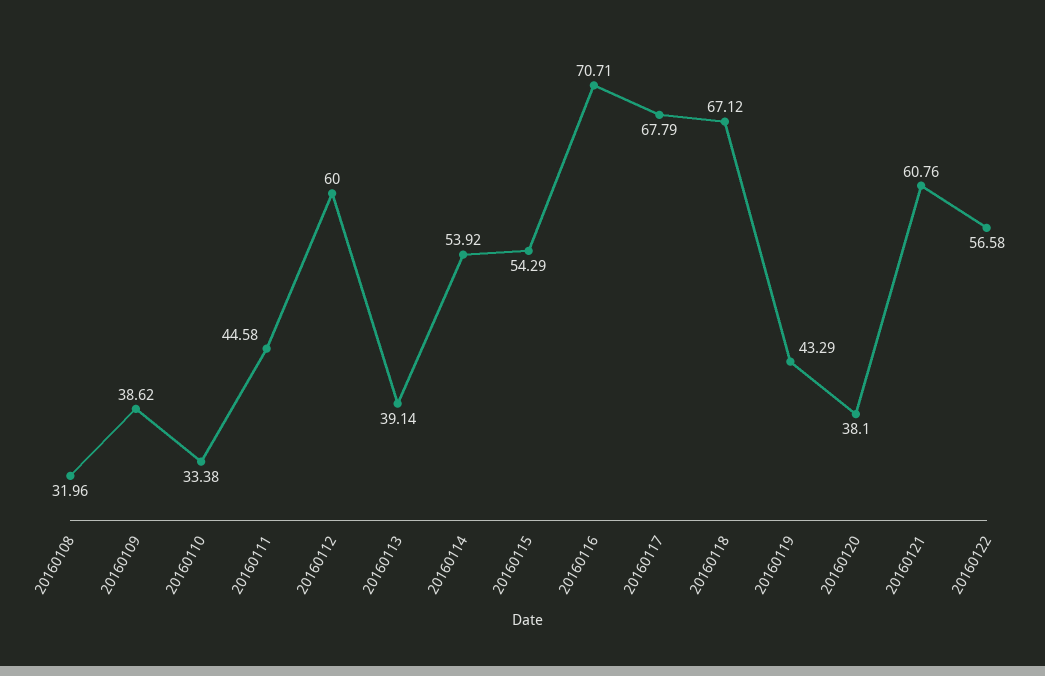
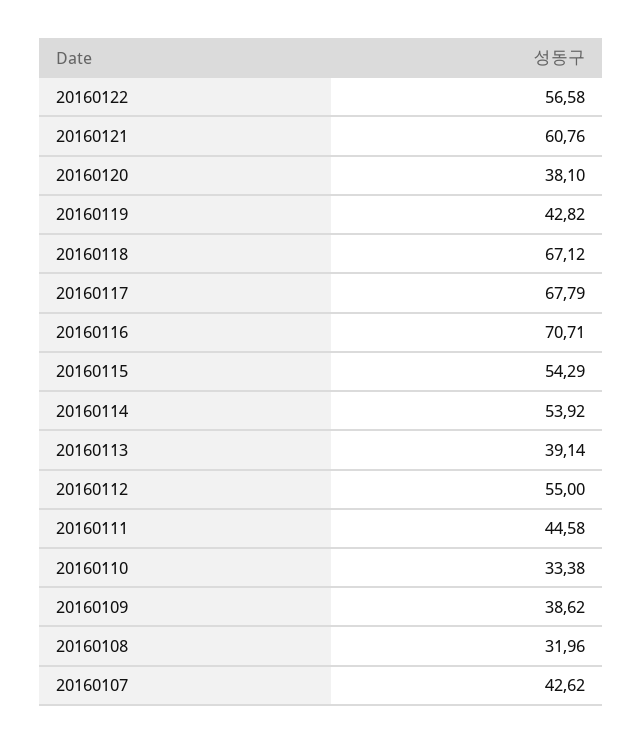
  {
    "20160108": 31.96,
    "20160109": 38.62,
    "20160110": 33.38,
    "20160111": 44.58,
-   "20160112": 60,
+   "20160112": 55,
    "20160113": 39.14,
    "20160114": 53.92,
    "20160115": 54.29,
    "20160116": 70.71,
    "20160117": 67.79,
    "20160118": 67.12,
-   "20160119": 43.29,
+   "20160119": 42.82,
    "20160120": 38.1,
    "20160121": 60.76,
-   "20160122": 56.58
+   "20160122": 56.58,
+   "20160107": 42.62
  }

